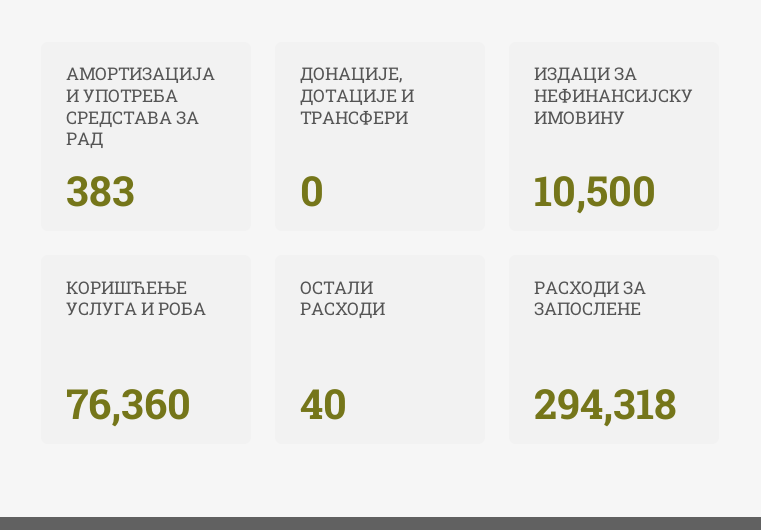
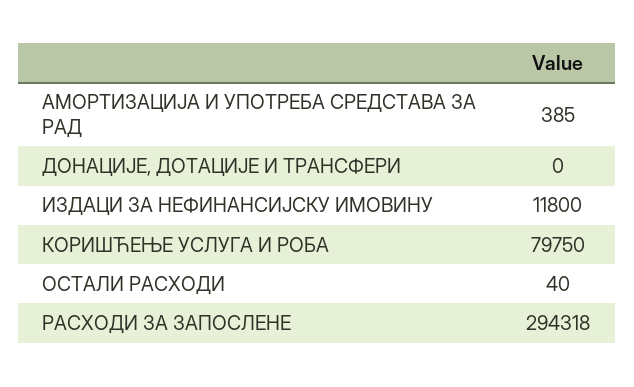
  {
-   "АМОРТИЗАЦИЈА И УПОТРЕБА СРЕДСТАВА ЗА РАД": 383,
+   "АМОРТИЗАЦИЈА И УПОТРЕБА СРЕДСТАВА ЗА РАД": 385,
    "ДОНАЦИЈЕ, ДОТАЦИЈЕ И ТРАНСФЕРИ": 0,
-   "ИЗДАЦИ ЗА НЕФИНАНСИЈСКУ ИМОВИНУ": 10500,
+   "ИЗДАЦИ ЗА НЕФИНАНСИЈСКУ ИМОВИНУ": 11800,
-   "КОРИШЋЕЊЕ УСЛУГА И РОБА": 76360,
+   "КОРИШЋЕЊЕ УСЛУГА И РОБА": 79750,
    "ОСТАЛИ РАСХОДИ": 40,
    "РАСХОДИ ЗА ЗАПОСЛЕНЕ": 294318
  }

